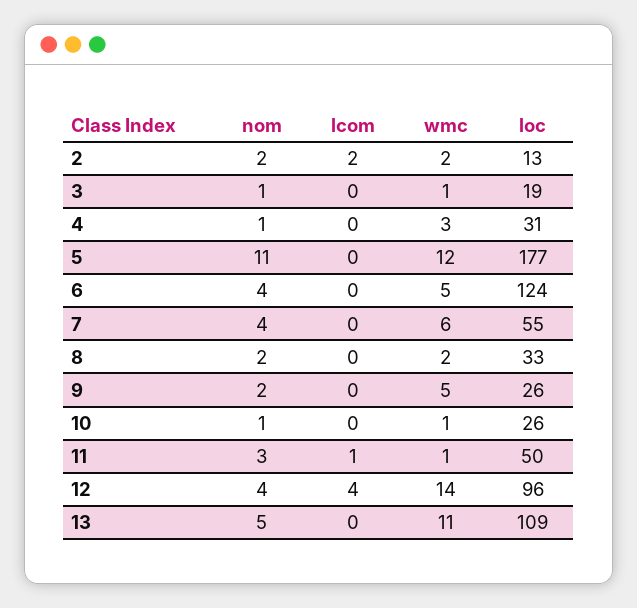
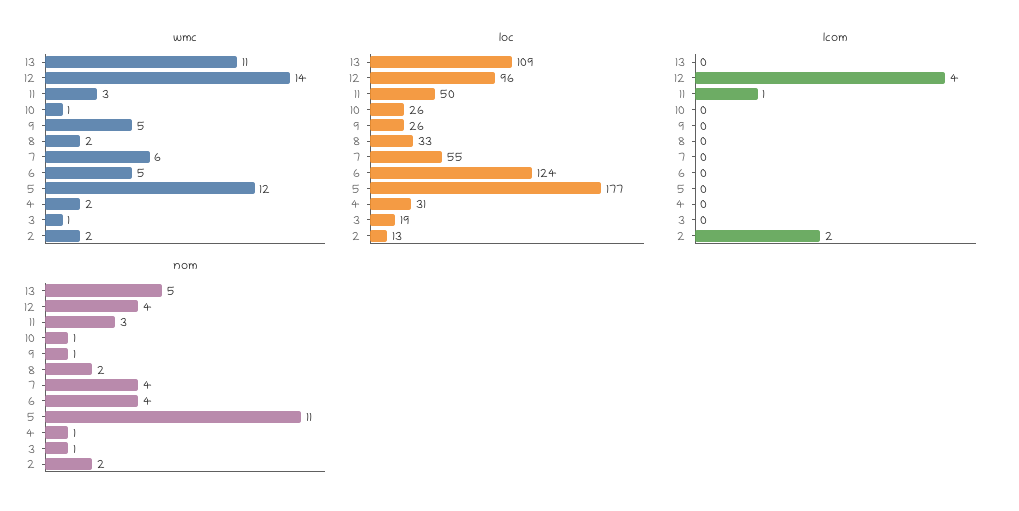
  {
    "nom": {
      "2": 2,
      "3": 1,
      "4": 1,
      "5": 11,
      "6": 4,
      "7": 4,
      "8": 2,
-     "9": 2,
+     "9": 1,
      "10": 1,
      "11": 3,
      "12": 4,
      "13": 5
    },
    "lcom": {
      "2": 2,
      "3": 0,
      "4": 0,
      "5": 0,
      "6": 0,
      "7": 0,
      "8": 0,
      "9": 0,
      "10": 0,
      "11": 1,
      "12": 4,
      "13": 0
    },
    "wmc": {
      "2": 2,
      "3": 1,
-     "4": 3,
+     "4": 2,
      "5": 12,
      "6": 5,
      "7": 6,
      "8": 2,
      "9": 5,
      "10": 1,
-     "11": 1,
+     "11": 3,
      "12": 14,
      "13": 11
    },
    "loc": {
      "2": 13,
      "3": 19,
      "4": 31,
      "5": 177,
      "6": 124,
      "7": 55,
      "8": 33,
      "9": 26,
      "10": 26,
      "11": 50,
      "12": 96,
      "13": 109
    }
  }

